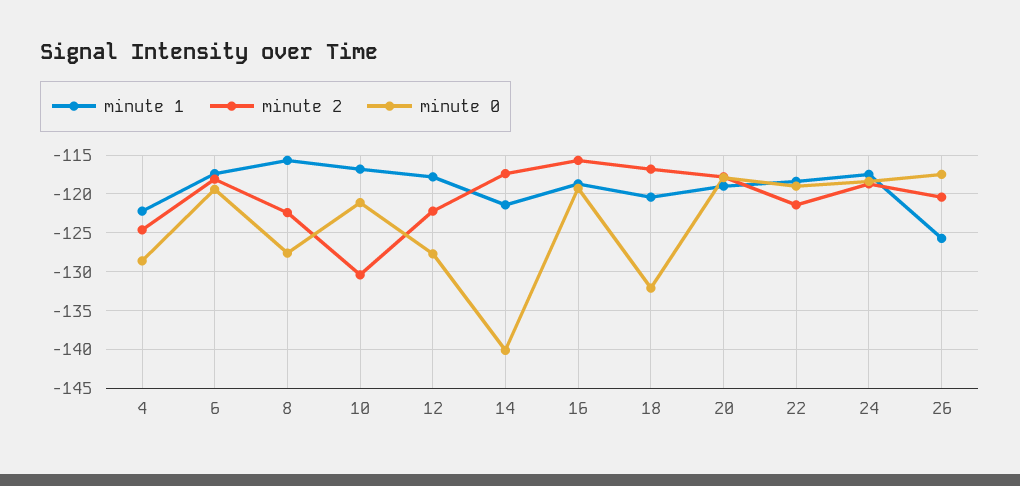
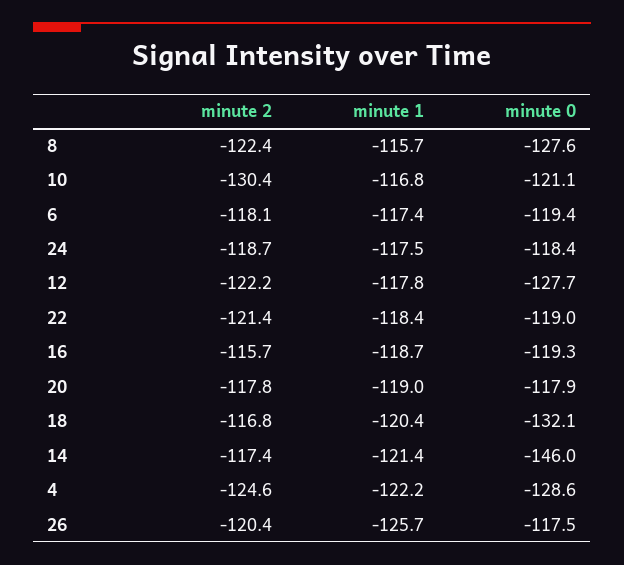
  {
    "minute 1": {
      "4": -122.2,
      "6": -117.4,
      "8": -115.7,
      "10": -116.8,
      "12": -117.8,
      "14": -121.4,
      "16": -118.7,
      "18": -120.4,
      "20": -119,
      "22": -118.4,
      "24": -117.5,
      "26": -125.7
    },
    "minute 2": {
      "4": -124.6,
      "6": -118.1,
      "8": -122.4,
      "10": -130.4,
      "12": -122.2,
      "14": -117.4,
      "16": -115.7,
      "18": -116.8,
      "20": -117.8,
      "22": -121.4,
      "24": -118.7,
      "26": -120.4
    },
    "minute 0": {
      "4": -128.6,
      "6": -119.4,
      "8": -127.6,
      "10": -121.1,
      "12": -127.7,
-     "14": -140,
+     "14": -146,
      "16": -119.3,
      "18": -132.1,
      "20": -117.9,
      "22": -119,
      "24": -118.4,
      "26": -117.5
    }
  }

